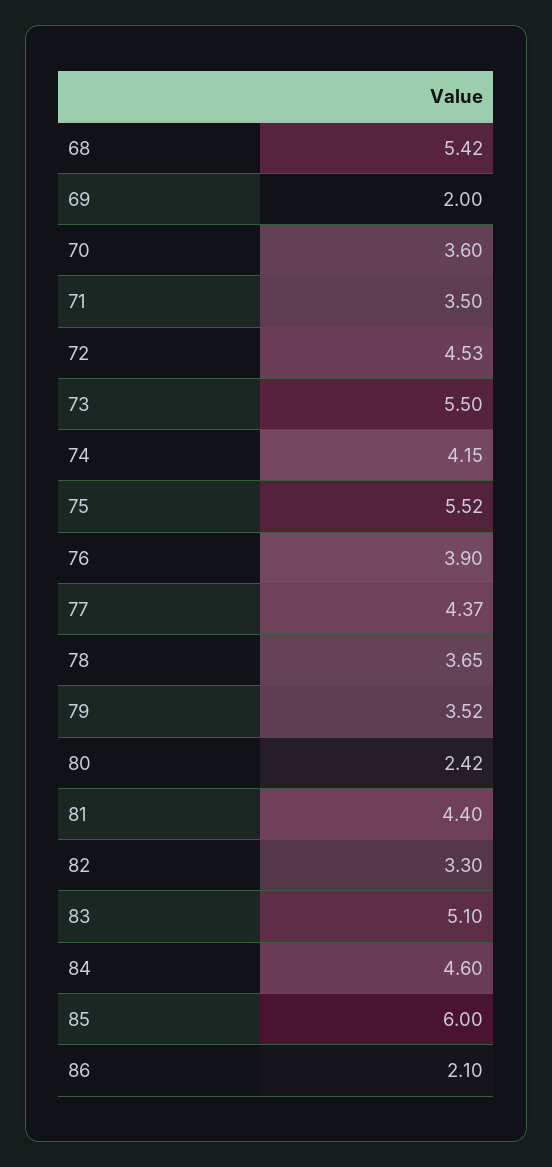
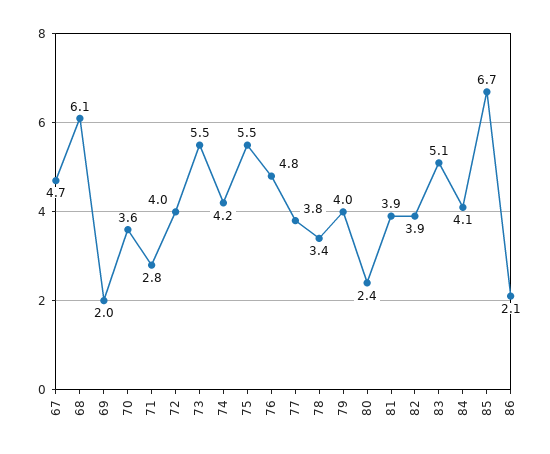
  {
-   "68": 5.42,
+   "68": 6.1,
    "69": 2,
    "70": 3.6,
-   "71": 3.5,
+   "71": 2.8,
-   "72": 4.53,
+   "72": 4,
    "73": 5.5,
    "74": 4.15,
    "75": 5.52,
-   "76": 3.9,
+   "76": 4.8,
-   "77": 4.37,
+   "77": 3.8,
-   "78": 3.65,
+   "78": 3.4,
-   "79": 3.52,
+   "79": 4,
    "80": 2.42,
-   "81": 4.4,
+   "81": 3.9,
-   "82": 3.3,
+   "82": 3.9,
    "83": 5.1,
-   "84": 4.6,
+   "84": 4.1,
-   "85": 6,
+   "85": 6.7,
-   "86": 2.1
+   "86": 2.1,
+   "67": 4.7
  }

